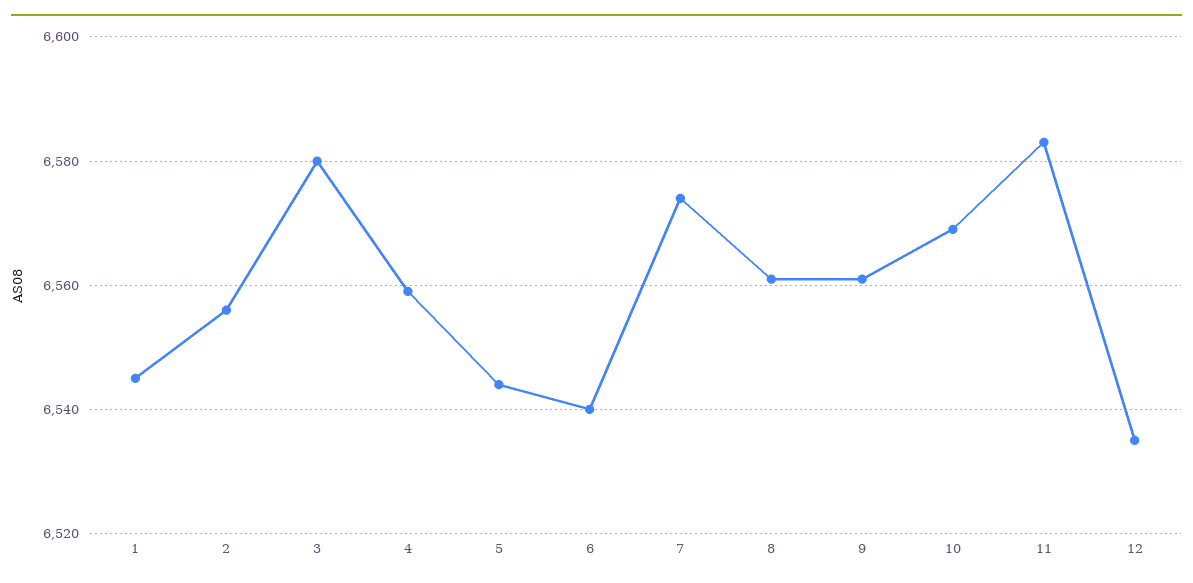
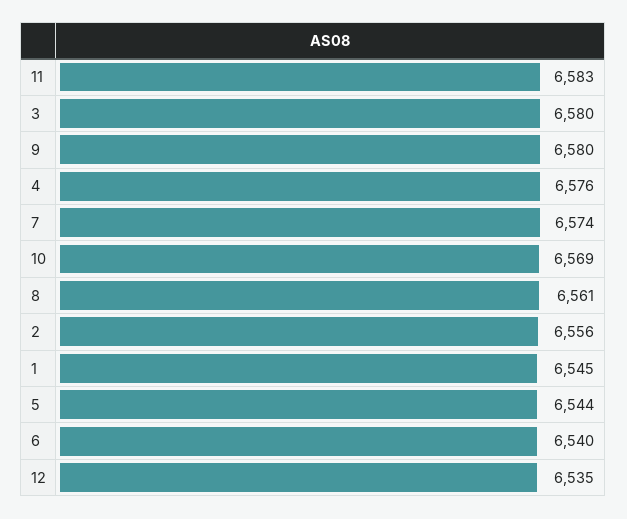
  {
    "1": 6545,
    "2": 6556,
    "3": 6580,
-   "4": 6560,
+   "4": 6576,
    "5": 6544,
    "6": 6540,
    "7": 6574,
    "8": 6561,
-   "9": 6560,
+   "9": 6580,
    "10": 6569,
    "11": 6583,
    "12": 6535
  }

